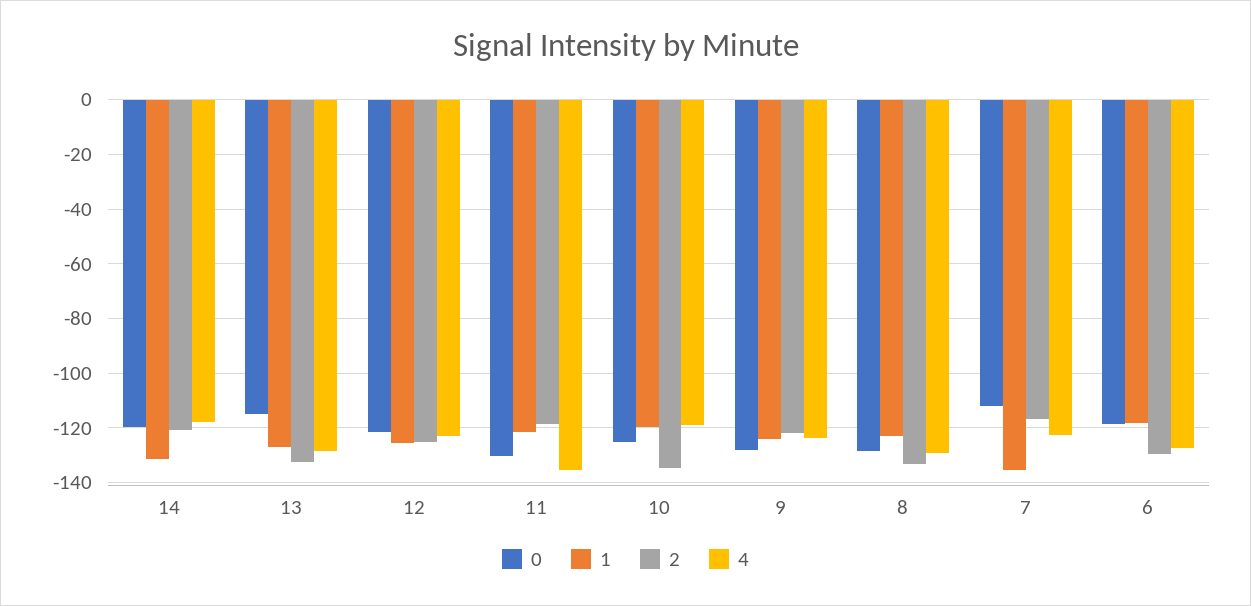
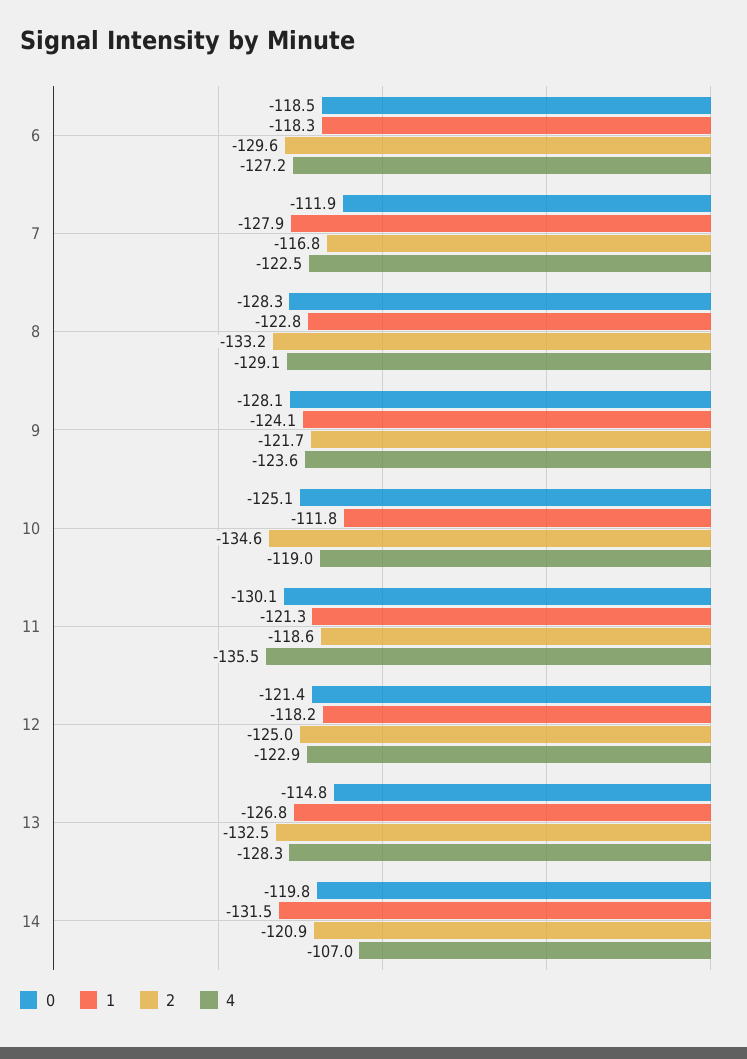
  {
    "0": {
      "14": -119.8,
      "13": -114.8,
      "12": -121.4,
      "11": -130.1,
      "10": -125.1,
      "9": -128.1,
      "8": -128.3,
      "7": -111.9,
      "6": -118.5
    },
    "1": {
      "14": -131.5,
      "13": -126.8,
-     "12": -125,
+     "12": -118.2,
      "11": -121.3,
-     "10": -120,
+     "10": -111.8,
      "9": -124.1,
      "8": -122.8,
-     "7": -135,
+     "7": -127.9,
      "6": -118.3
    },
    "2": {
      "14": -120.9,
      "13": -132.5,
      "12": -125,
      "11": -118.6,
      "10": -134.6,
      "9": -121.7,
      "8": -133.2,
      "7": -116.8,
      "6": -129.6
    },
    "4": {
-     "14": -117.5,
+     "14": -107,
      "13": -128.3,
      "12": -122.9,
      "11": -135.5,
      "10": -119,
      "9": -123.6,
      "8": -129.1,
      "7": -122.5,
      "6": -127.2
    }
  }

